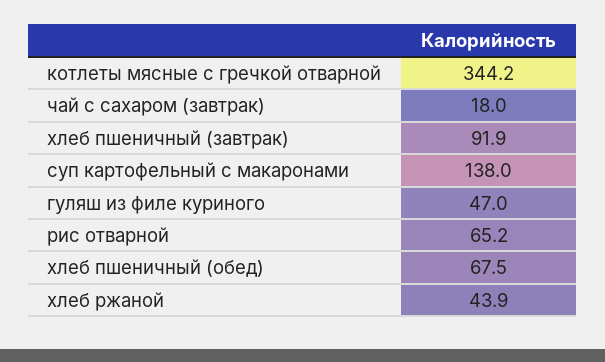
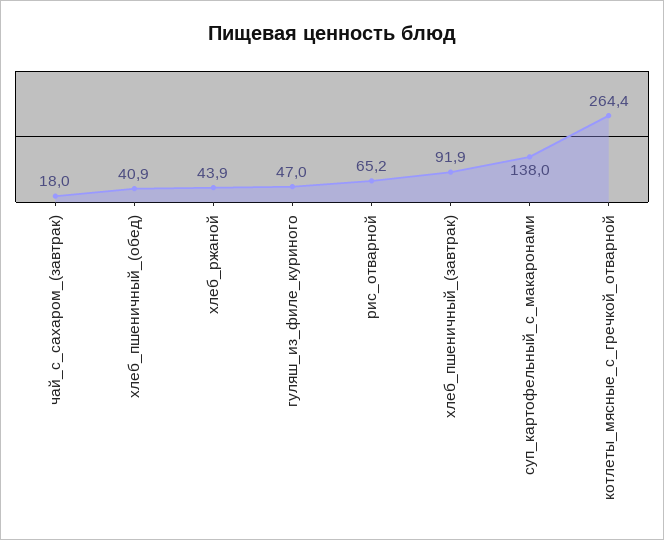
  {
-   "котлеты мясные с гречкой отварной": 344.2,
+   "котлеты мясные с гречкой отварной": 264.4,
    "чай с сахаром (завтрак)": 18,
    "хлеб пшеничный (завтрак)": 91.9,
    "суп картофельный с макаронами": 138,
    "гуляш из филе куриного": 47,
    "рис отварной": 65.2,
-   "хлеб пшеничный (обед)": 67.5,
+   "хлеб пшеничный (обед)": 40.9,
    "хлеб ржаной": 43.9
  }

